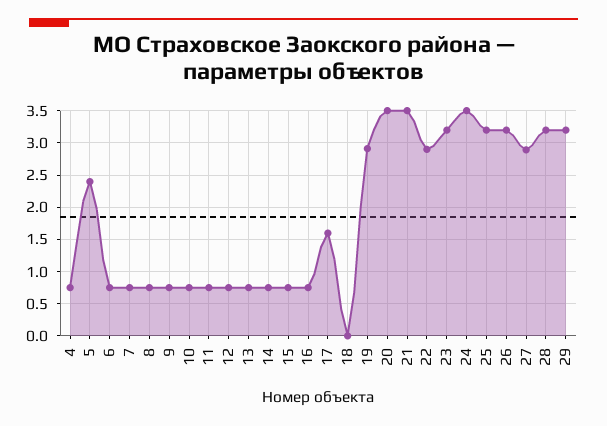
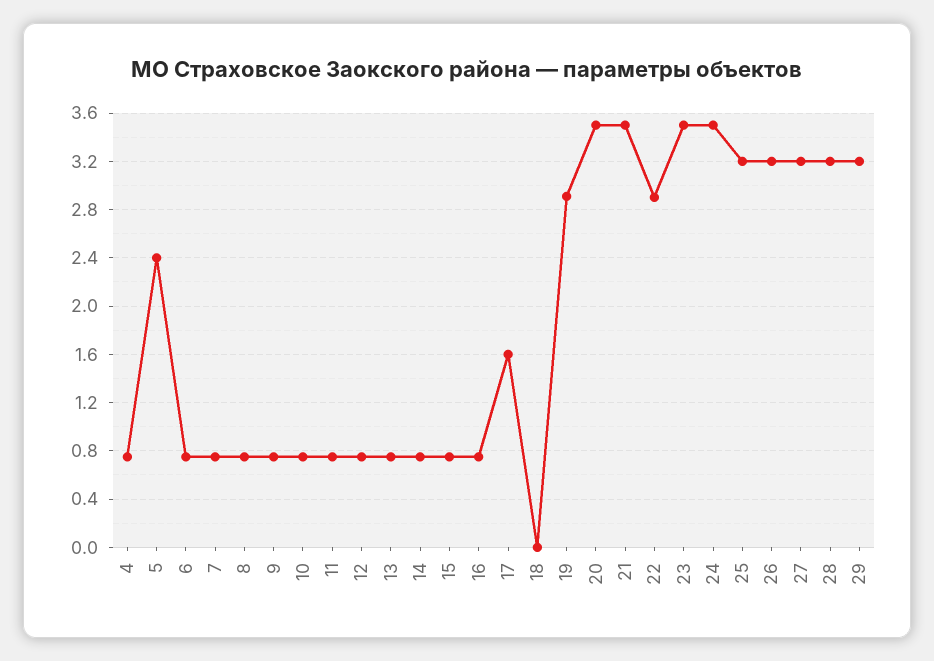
  {
    "4": 0.75,
    "5": 2.4,
    "6": 0.75,
    "7": 0.75,
    "8": 0.75,
    "9": 0.75,
    "10": 0.75,
    "11": 0.75,
    "12": 0.75,
    "13": 0.75,
    "14": 0.75,
    "15": 0.75,
    "16": 0.75,
    "17": 1.6,
    "18": 0,
    "19": 2.9,
    "20": 3.5,
    "21": 3.5,
    "22": 2.9,
-   "23": 3.2,
+   "23": 3.5,
    "24": 3.5,
    "25": 3.2,
    "26": 3.2,
-   "27": 2.9,
+   "27": 3.2,
    "28": 3.2,
    "29": 3.2
  }

